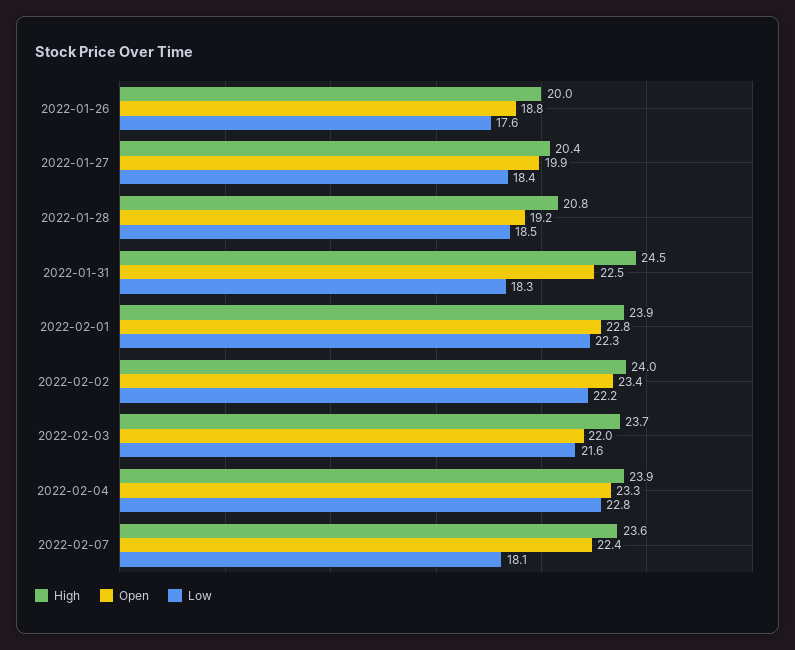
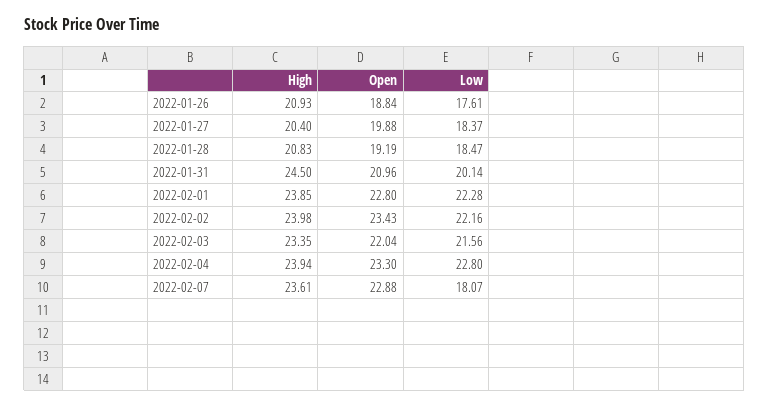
  {
    "High": {
-     "2022-01-26": 20,
+     "2022-01-26": 20.93,
      "2022-01-27": 20.4,
      "2022-01-28": 20.83,
      "2022-01-31": 24.5,
      "2022-02-01": 23.85,
      "2022-02-02": 23.98,
-     "2022-02-03": 23.7,
+     "2022-02-03": 23.35,
      "2022-02-04": 23.94,
      "2022-02-07": 23.61
    },
    "Open": {
      "2022-01-26": 18.84,
      "2022-01-27": 19.88,
      "2022-01-28": 19.19,
-     "2022-01-31": 22.5,
+     "2022-01-31": 20.96,
      "2022-02-01": 22.8,
      "2022-02-02": 23.43,
      "2022-02-03": 22.04,
      "2022-02-04": 23.3,
-     "2022-02-07": 22.4
+     "2022-02-07": 22.88
    },
    "Low": {
      "2022-01-26": 17.61,
      "2022-01-27": 18.37,
      "2022-01-28": 18.47,
-     "2022-01-31": 18.3,
+     "2022-01-31": 20.14,
      "2022-02-01": 22.28,
      "2022-02-02": 22.16,
      "2022-02-03": 21.56,
      "2022-02-04": 22.8,
      "2022-02-07": 18.07
    }
  }

